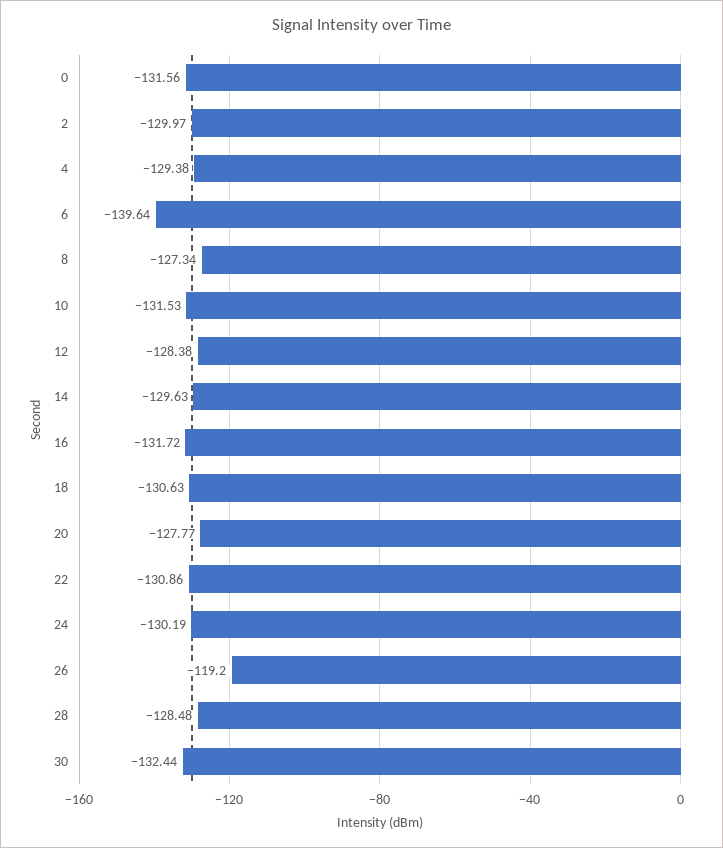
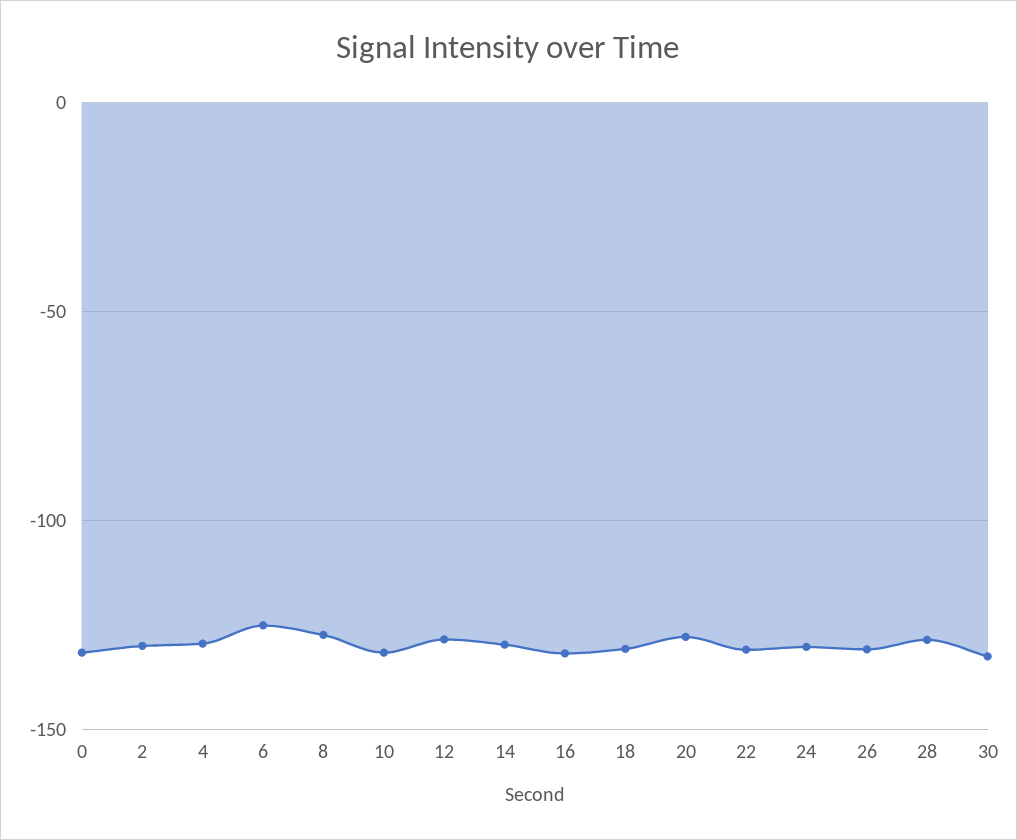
  {
    "0": -131.56,
    "2": -129.97,
    "4": -129.38,
-   "6": -139.64,
+   "6": -125,
    "8": -127.34,
    "10": -131.53,
    "12": -128.38,
    "14": -129.63,
    "16": -131.72,
    "18": -130.63,
    "20": -127.77,
    "22": -130.86,
    "24": -130.19,
-   "26": -119.2,
+   "26": -130,
    "28": -128.48,
    "30": -132.44
  }

